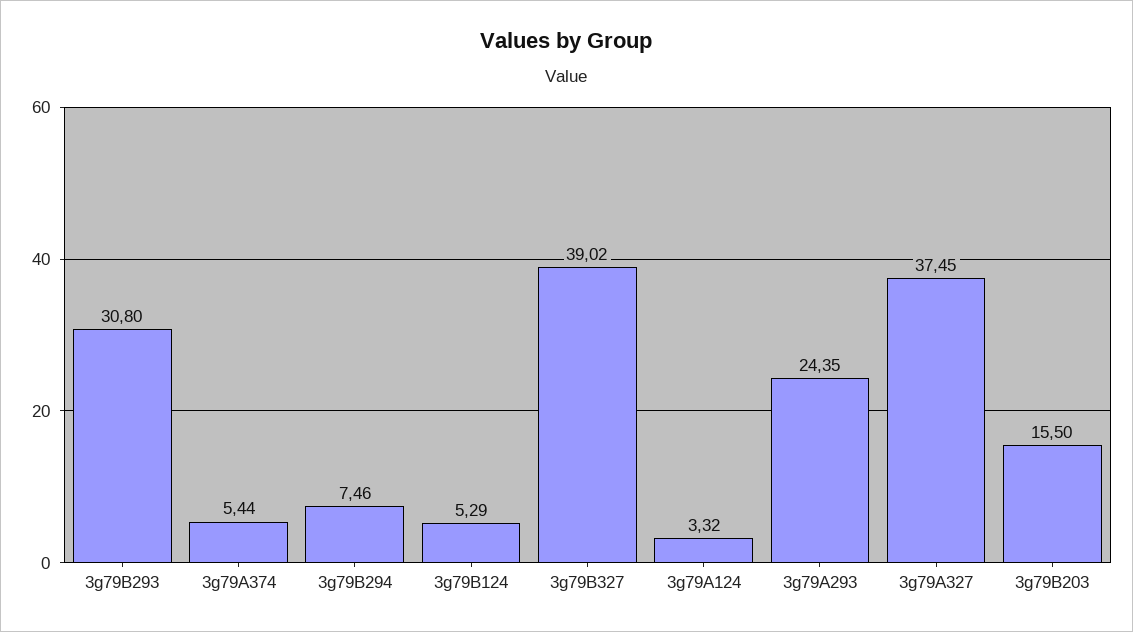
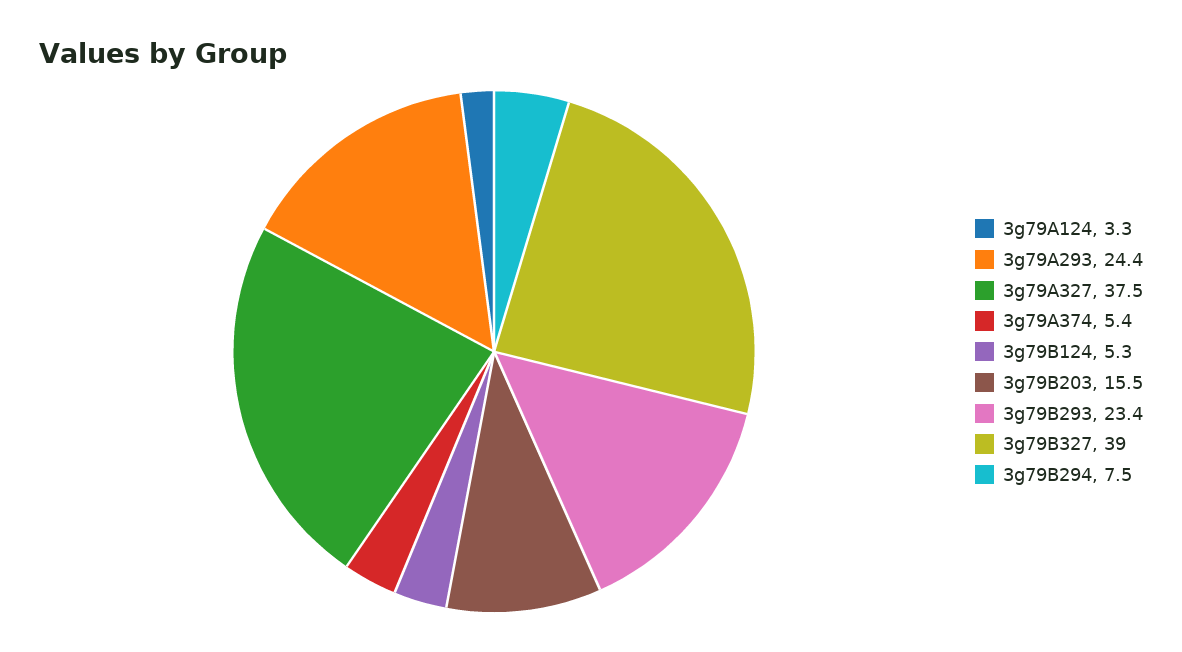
  {
-   "3g79B293": 30.8,
+   "3g79B293": 23.4,
    "3g79A374": 5.44,
    "3g79B294": 7.46,
    "3g79B124": 5.29,
    "3g79B327": 39.02,
    "3g79A124": 3.32,
    "3g79A293": 24.35,
    "3g79A327": 37.45,
    "3g79B203": 15.5
  }

